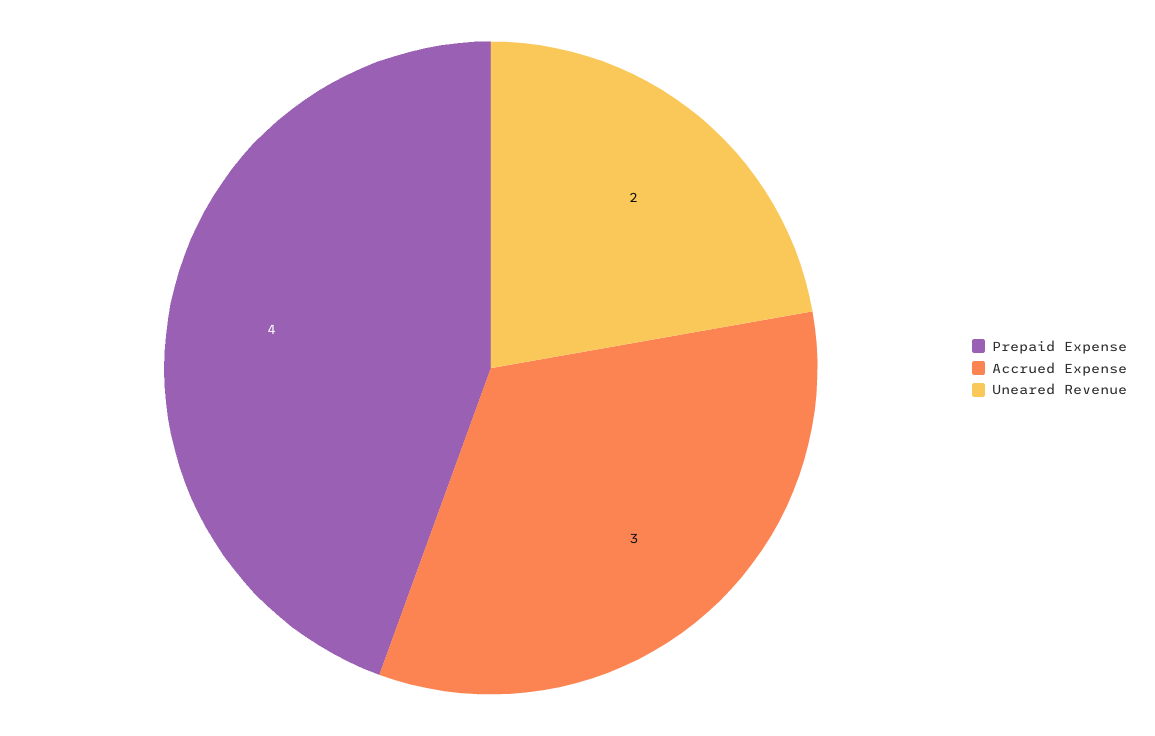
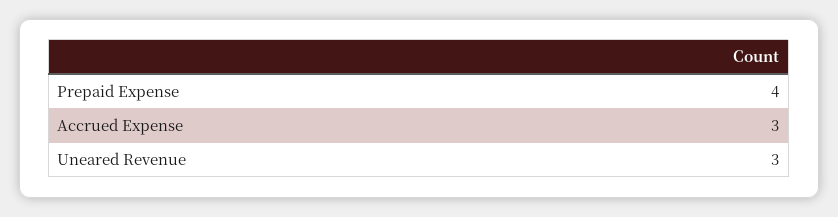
  {
    "Prepaid Expense": 4,
    "Accrued Expense": 3,
-   "Uneared Revenue": 2
+   "Uneared Revenue": 3
  }

